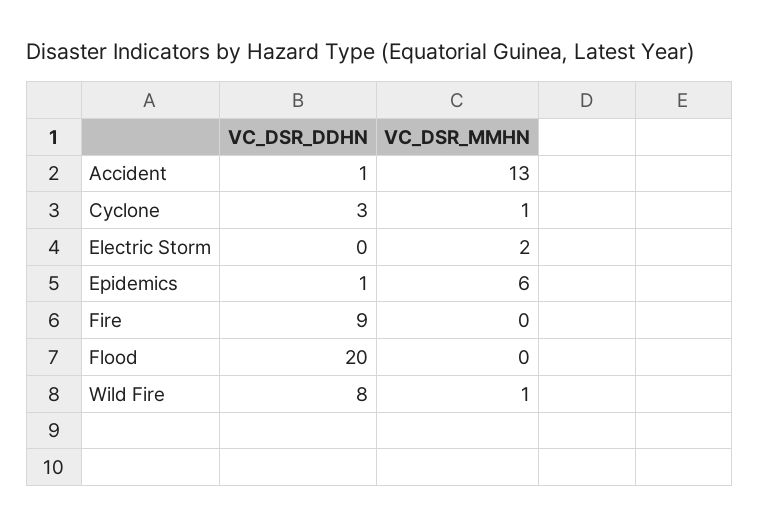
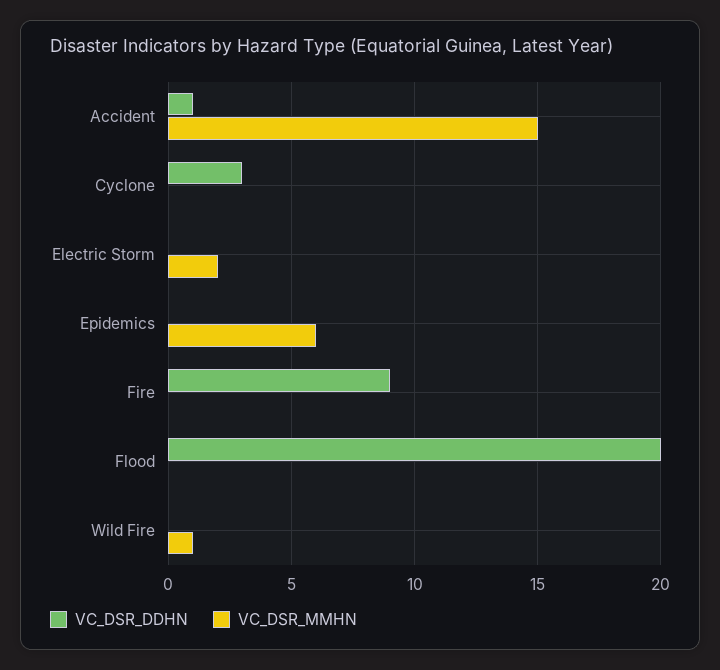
  {
    "VC_DSR_DDHN": {
      "Accident": 1,
      "Cyclone": 3,
      "Electric Storm": 0,
-     "Epidemics": 1,
+     "Epidemics": 0,
      "Fire": 9,
      "Flood": 20,
-     "Wild Fire": 8
+     "Wild Fire": 0
    },
    "VC_DSR_MMHN": {
-     "Accident": 13,
+     "Accident": 15,
-     "Cyclone": 1,
+     "Cyclone": 0,
      "Electric Storm": 2,
      "Epidemics": 6,
      "Fire": 0,
      "Flood": 0,
      "Wild Fire": 1
    }
  }

